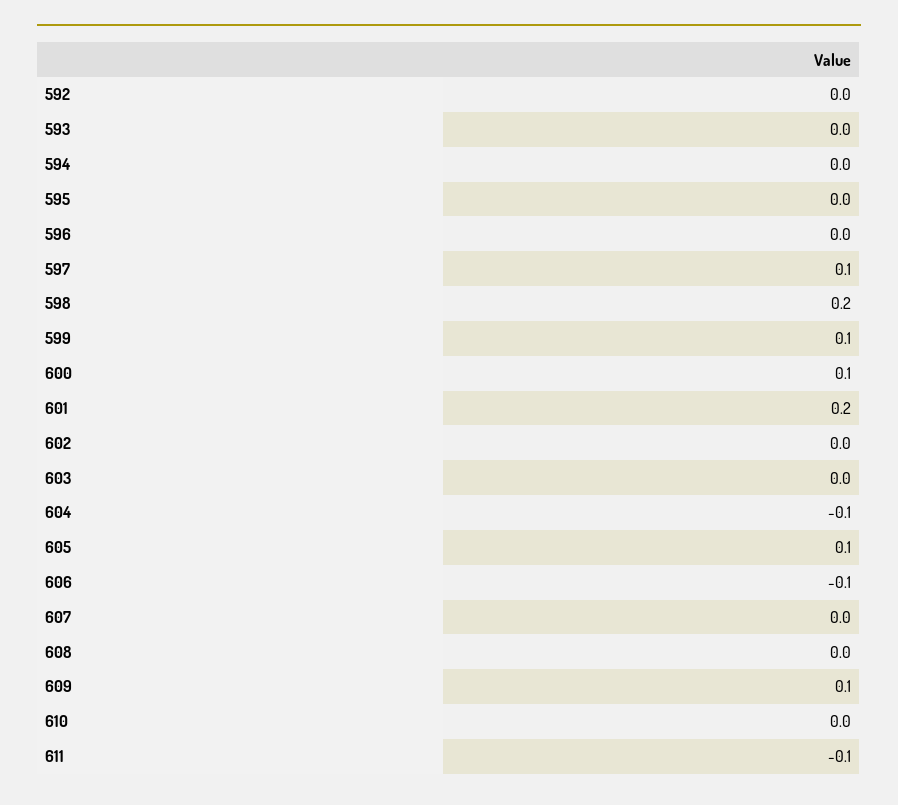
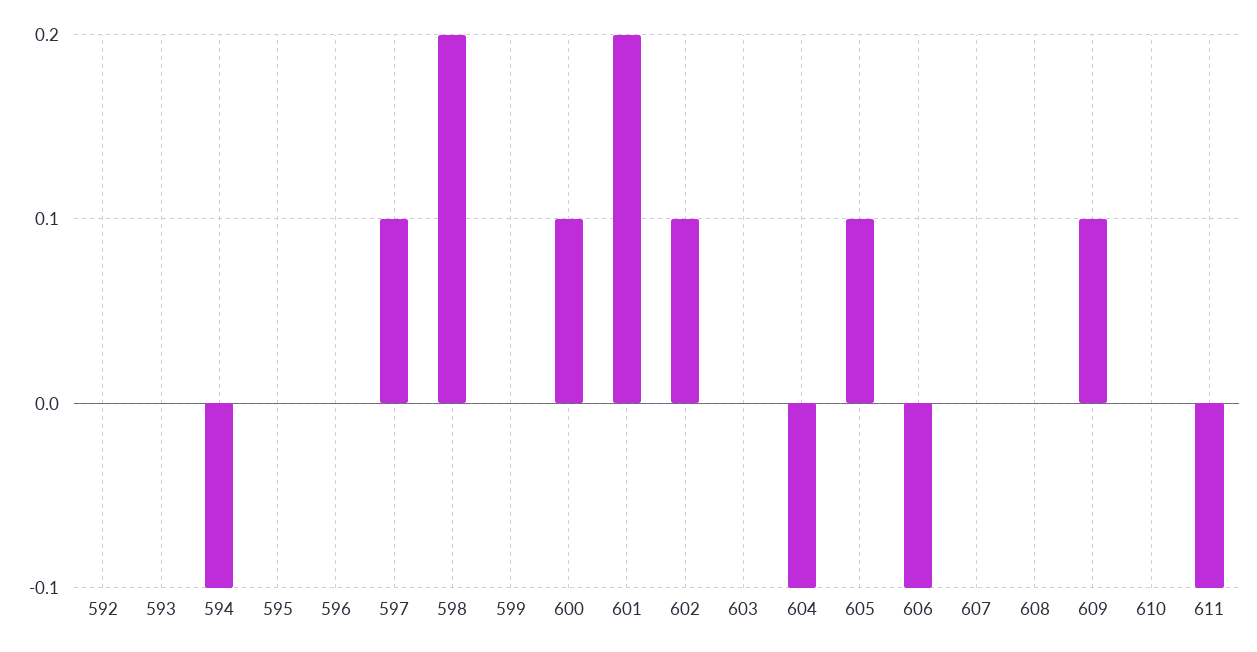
  {
    "592": 0,
    "593": 0,
-   "594": 0,
+   "594": -0.1,
    "595": 0,
    "596": 0,
    "597": 0.1,
    "598": 0.2,
-   "599": 0.1,
+   "599": 0,
    "600": 0.1,
    "601": 0.2,
-   "602": 0,
+   "602": 0.1,
    "603": 0,
    "604": -0.1,
    "605": 0.1,
    "606": -0.1,
    "607": 0,
    "608": 0,
    "609": 0.1,
    "610": 0,
    "611": -0.1
  }

